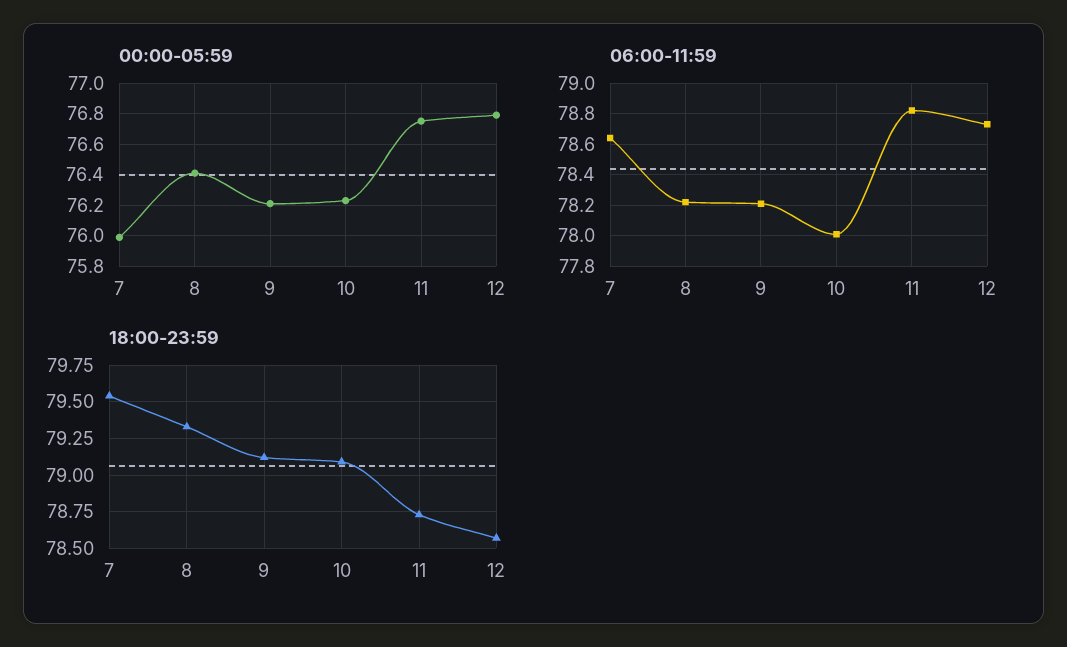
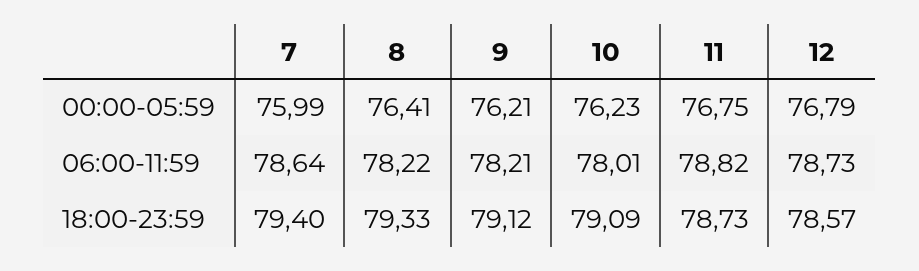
  {
    "00:00-05:59": {
      "7": 75.99,
      "8": 76.41,
      "9": 76.21,
      "10": 76.23,
      "11": 76.75,
      "12": 76.79
    },
    "06:00-11:59": {
      "7": 78.64,
      "8": 78.22,
      "9": 78.21,
      "10": 78.01,
      "11": 78.82,
      "12": 78.73
    },
    "18:00-23:59": {
-     "7": 79.55,
+     "7": 79.4,
      "8": 79.33,
      "9": 79.12,
      "10": 79.09,
      "11": 78.73,
      "12": 78.57
    }
  }

